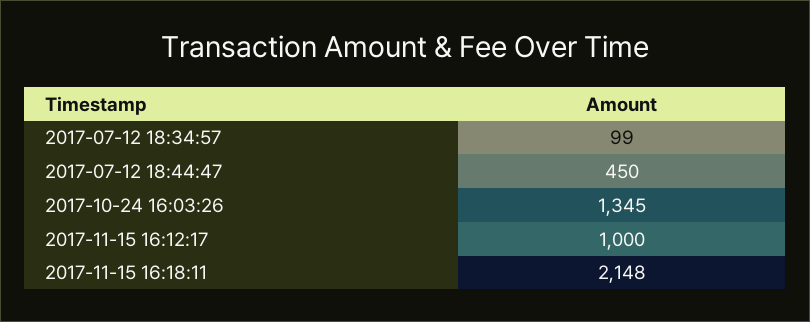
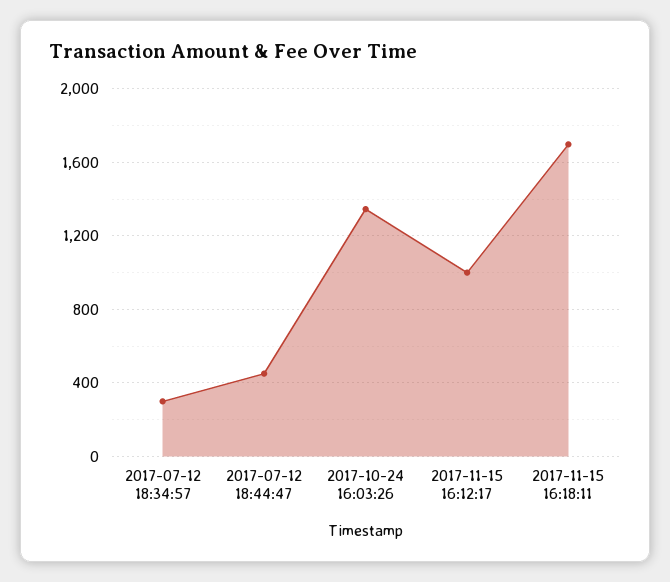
  {
-   "2017-07-12 18:34:57": 99,
+   "2017-07-12 18:34:57": 300,
    "2017-07-12 18:44:47": 450,
    "2017-10-24 16:03:26": 1345,
    "2017-11-15 16:12:17": 1000,
-   "2017-11-15 16:18:11": 2148
+   "2017-11-15 16:18:11": 1700
  }

